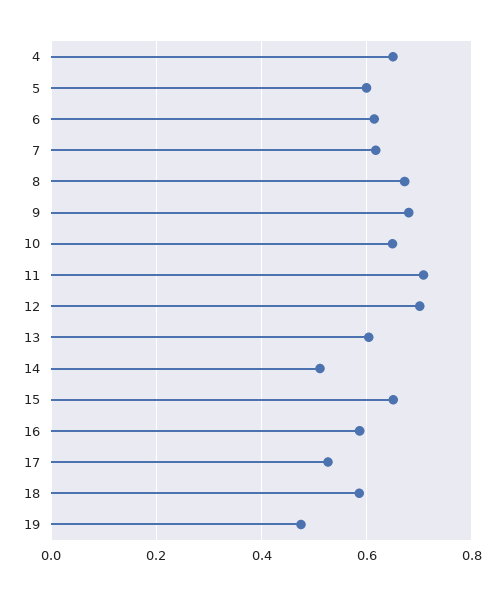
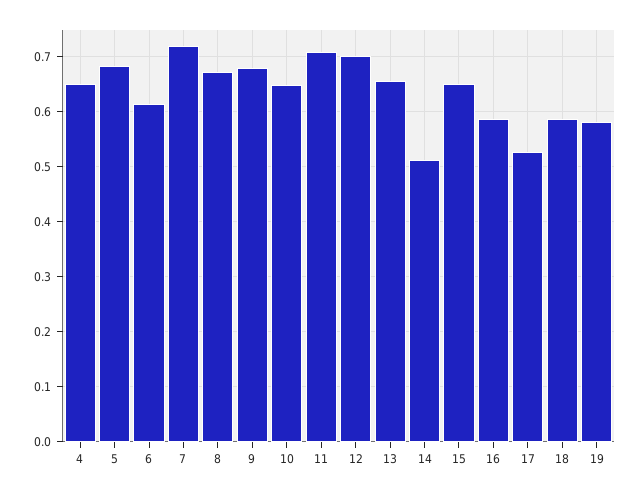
  {
    "4": 0.66,
-   "5": 0.6,
+   "5": 0.68,
    "6": 0.62,
-   "7": 0.62,
+   "7": 0.72,
    "8": 0.68,
    "9": 0.68,
    "10": 0.64,
    "11": 0.7,
    "12": 0.7,
-   "13": 0.6,
+   "13": 0.66,
    "14": 0.52,
    "15": 0.66,
    "16": 0.58,
    "17": 0.52,
    "18": 0.58,
-   "19": 0.48
+   "19": 0.58
  }

